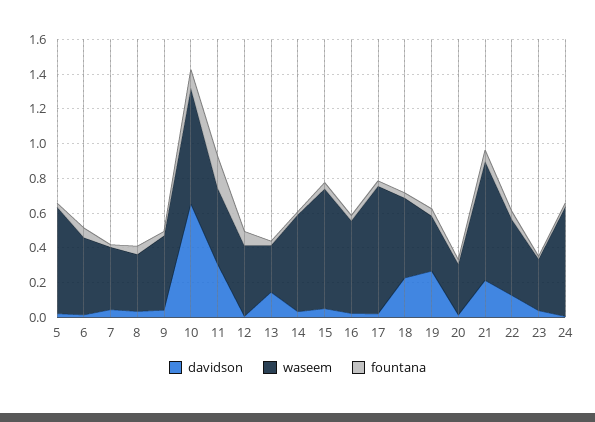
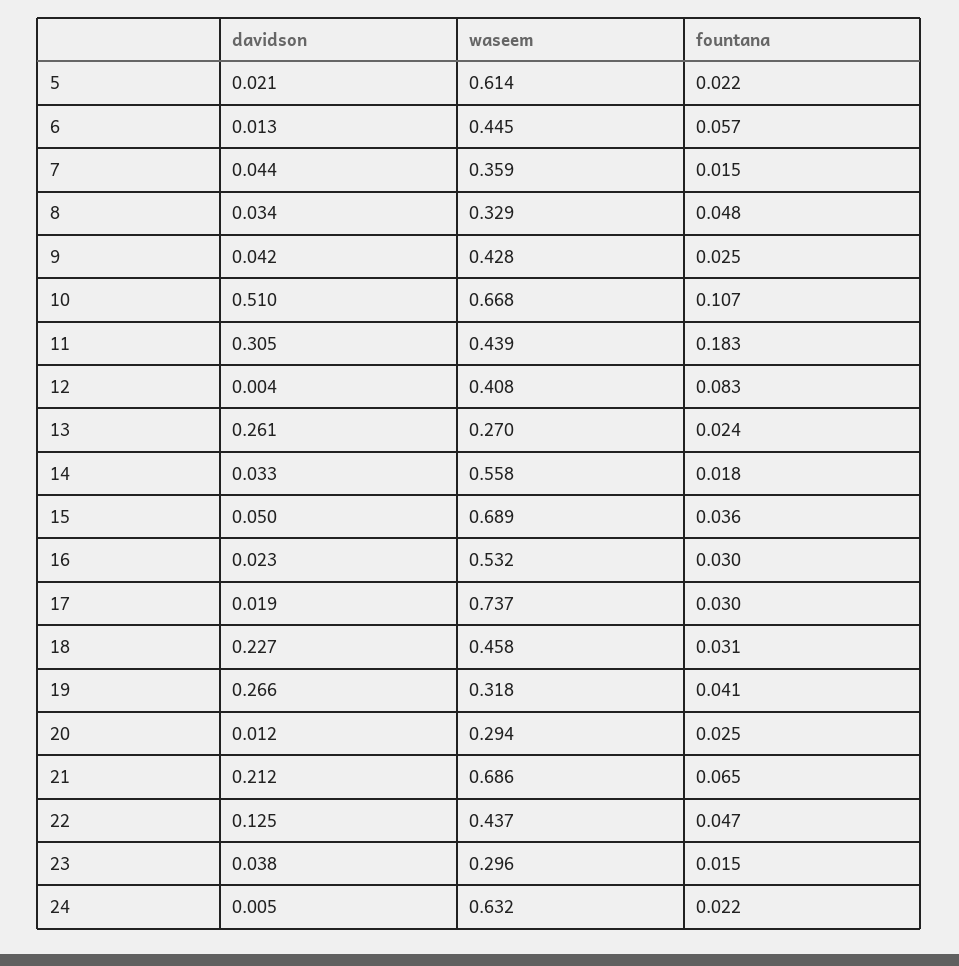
  {
    "davidson": {
      "5": 0.021,
      "6": 0.013,
      "7": 0.044,
      "8": 0.034,
      "9": 0.042,
-     "10": 0.65,
+     "10": 0.51,
      "11": 0.305,
      "12": 0.004,
-     "13": 0.15,
+     "13": 0.261,
      "14": 0.033,
      "15": 0.05,
      "16": 0.023,
      "17": 0.019,
      "18": 0.227,
      "19": 0.266,
      "20": 0.012,
      "21": 0.212,
      "22": 0.125,
      "23": 0.038,
      "24": 0.005
    },
    "waseem": {
      "5": 0.614,
      "6": 0.445,
      "7": 0.359,
      "8": 0.329,
      "9": 0.428,
      "10": 0.668,
      "11": 0.439,
      "12": 0.408,
      "13": 0.27,
      "14": 0.558,
      "15": 0.689,
      "16": 0.532,
      "17": 0.737,
      "18": 0.458,
      "19": 0.318,
      "20": 0.294,
      "21": 0.686,
      "22": 0.437,
      "23": 0.296,
      "24": 0.632
    },
    "fountana": {
      "5": 0.022,
      "6": 0.057,
      "7": 0.015,
      "8": 0.048,
      "9": 0.025,
      "10": 0.107,
      "11": 0.183,
      "12": 0.083,
      "13": 0.024,
      "14": 0.018,
      "15": 0.036,
      "16": 0.03,
      "17": 0.03,
      "18": 0.031,
      "19": 0.041,
      "20": 0.025,
      "21": 0.065,
      "22": 0.047,
      "23": 0.015,
      "24": 0.022
    }
  }

